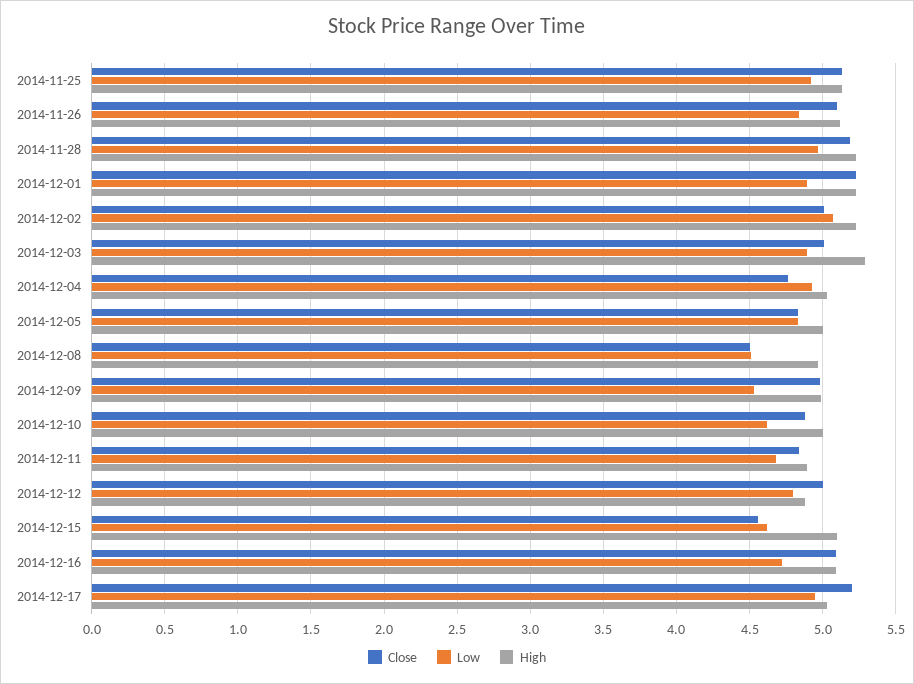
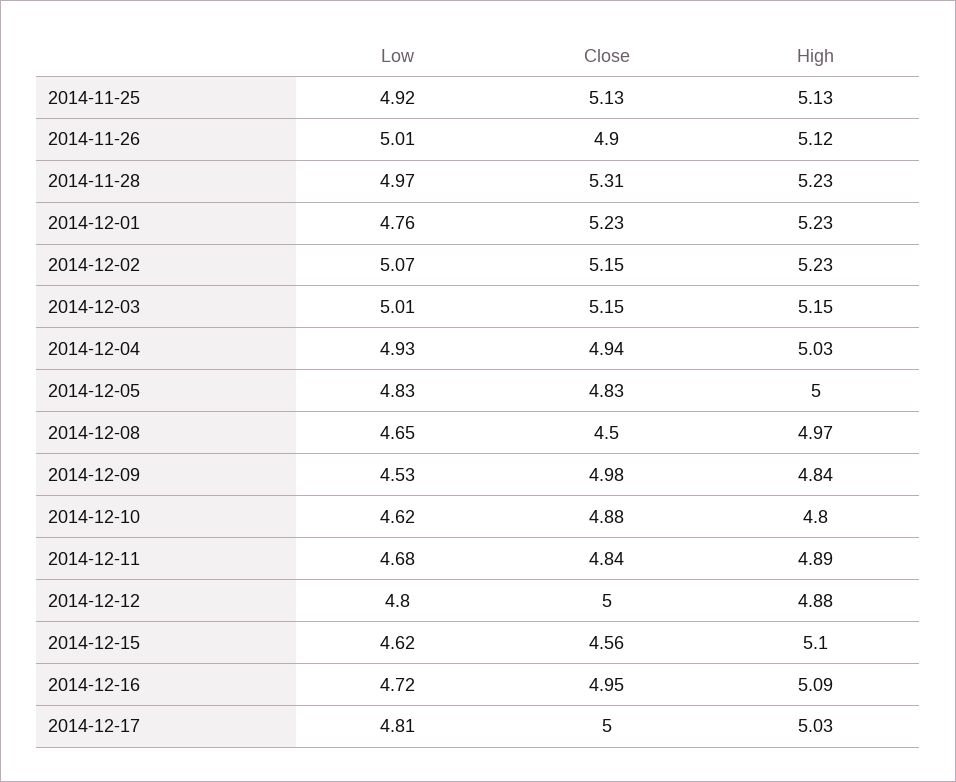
  {
    "Close": {
      "2014-11-25": 5.13,
-     "2014-11-26": 5.1,
+     "2014-11-26": 4.9,
-     "2014-11-28": 5.2,
+     "2014-11-28": 5.31,
      "2014-12-01": 5.23,
-     "2014-12-02": 5,
+     "2014-12-02": 5.15,
-     "2014-12-03": 5,
+     "2014-12-03": 5.15,
-     "2014-12-04": 4.75,
+     "2014-12-04": 4.94,
      "2014-12-05": 4.83,
      "2014-12-08": 4.5,
      "2014-12-09": 4.98,
      "2014-12-10": 4.88,
      "2014-12-11": 4.84,
      "2014-12-12": 5,
      "2014-12-15": 4.56,
-     "2014-12-16": 5.1,
+     "2014-12-16": 4.95,
-     "2014-12-17": 5.2
+     "2014-12-17": 5
    },
    "Low": {
      "2014-11-25": 4.92,
-     "2014-11-26": 4.85,
+     "2014-11-26": 5.01,
      "2014-11-28": 4.97,
-     "2014-12-01": 4.9,
+     "2014-12-01": 4.76,
      "2014-12-02": 5.07,
-     "2014-12-03": 4.9,
+     "2014-12-03": 5.01,
      "2014-12-04": 4.93,
      "2014-12-05": 4.83,
-     "2014-12-08": 4.5,
+     "2014-12-08": 4.65,
      "2014-12-09": 4.53,
      "2014-12-10": 4.62,
      "2014-12-11": 4.68,
      "2014-12-12": 4.8,
      "2014-12-15": 4.62,
      "2014-12-16": 4.72,
-     "2014-12-17": 4.95
+     "2014-12-17": 4.81
    },
    "High": {
      "2014-11-25": 5.13,
      "2014-11-26": 5.12,
      "2014-11-28": 5.23,
      "2014-12-01": 5.23,
      "2014-12-02": 5.23,
-     "2014-12-03": 5.3,
+     "2014-12-03": 5.15,
      "2014-12-04": 5.03,
      "2014-12-05": 5,
      "2014-12-08": 4.97,
-     "2014-12-09": 5,
+     "2014-12-09": 4.84,
-     "2014-12-10": 5,
+     "2014-12-10": 4.8,
      "2014-12-11": 4.89,
      "2014-12-12": 4.88,
      "2014-12-15": 5.1,
      "2014-12-16": 5.09,
      "2014-12-17": 5.03
    }
  }

